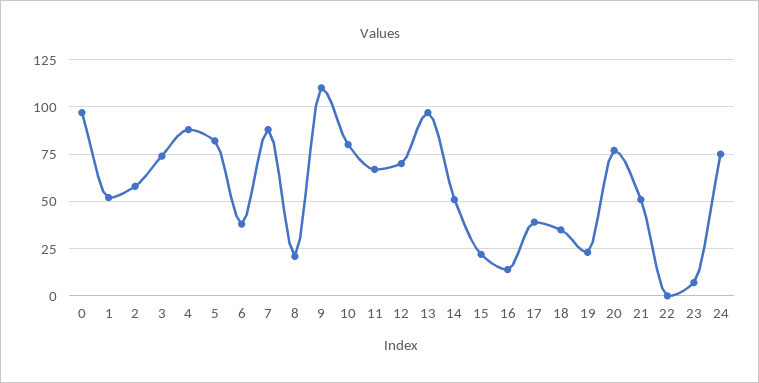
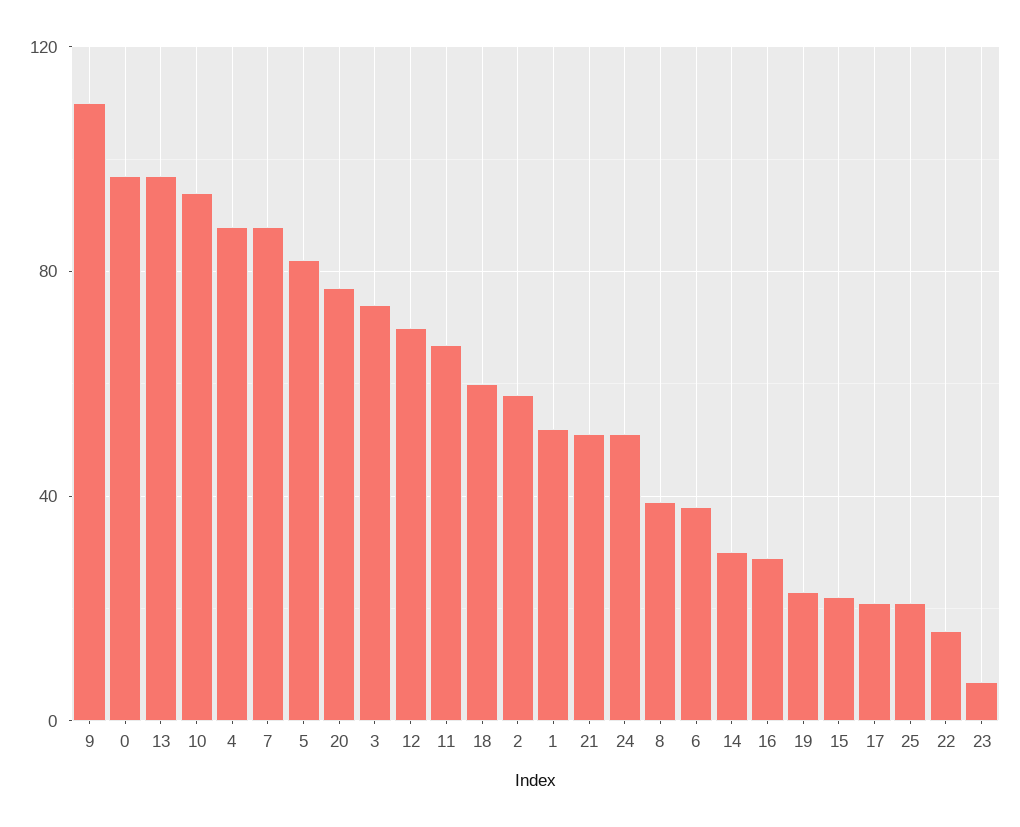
  {
    "0": 95,
    "1": 50,
    "2": 60,
    "3": 75,
    "4": 90,
    "5": 80,
    "6": 40,
    "7": 90,
-   "8": 20,
+   "8": 40,
    "9": 110,
-   "10": 80,
+   "10": 95,
    "11": 65,
    "12": 70,
    "13": 95,
-   "14": 50,
+   "14": 30,
    "15": 20,
-   "16": 15,
+   "16": 30,
-   "17": 40,
+   "17": 20,
-   "18": 35,
+   "18": 60,
    "19": 25,
    "20": 75,
    "21": 50,
-   "22": 0,
+   "22": 15,
    "23": 5,
-   "24": 75
+   "24": 50,
+   "25": 20
  }

